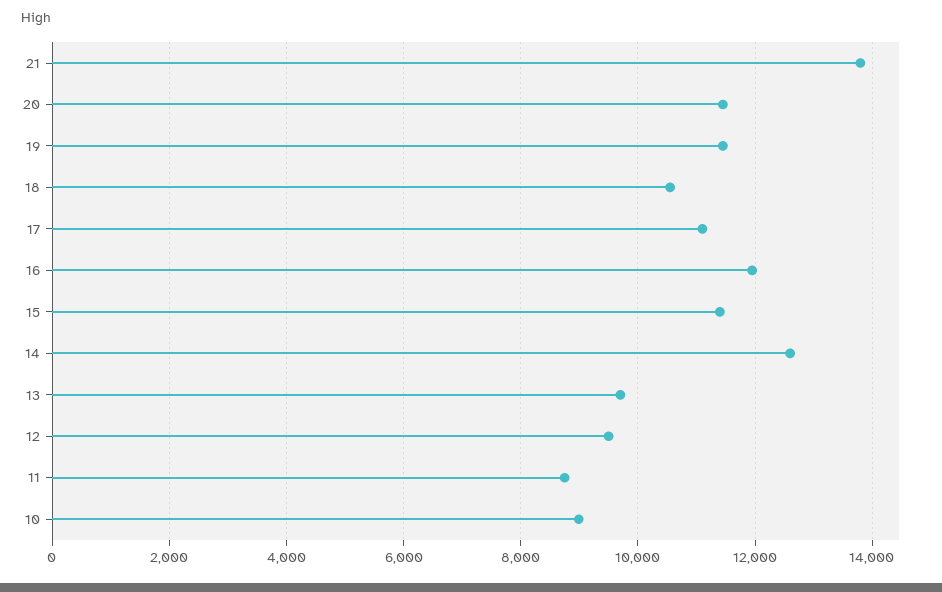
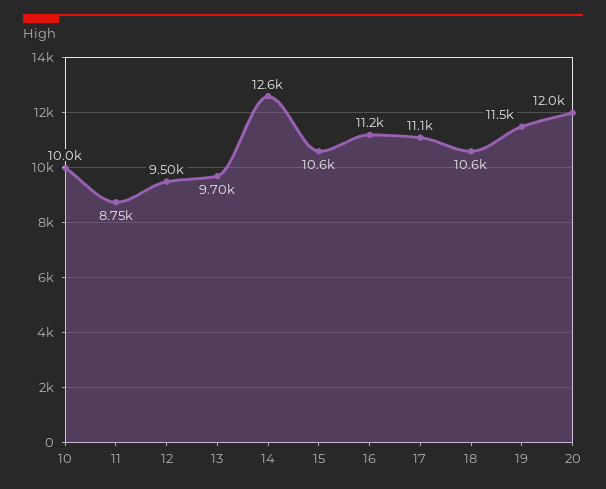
  {
-   "21": 13800,
-   "20": 11400,
+   "20": 12000,
    "19": 11500,
    "18": 10600,
    "17": 11100,
-   "16": 12000,
+   "16": 11200,
-   "15": 11400,
+   "15": 10600,
    "14": 12600,
    "13": 9700,
    "12": 9500,
    "11": 8750,
-   "10": 9000
+   "10": 10000
  }

